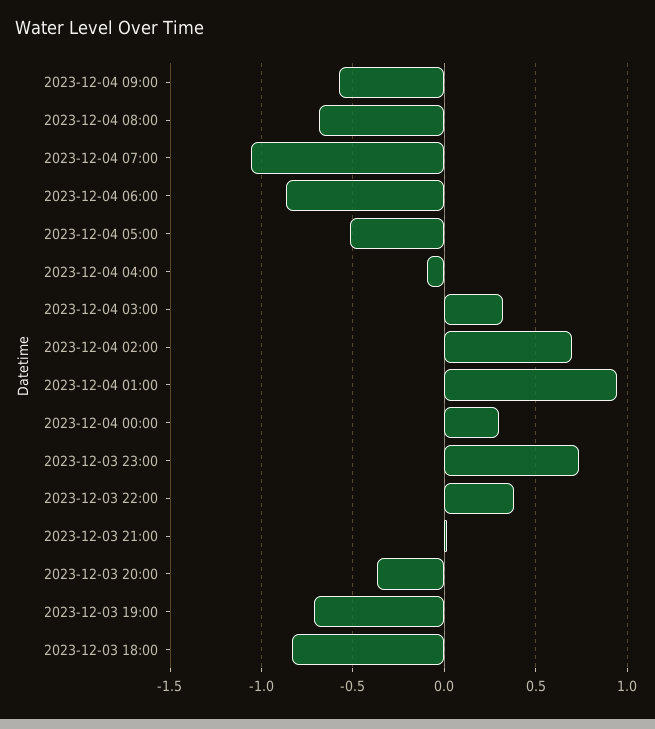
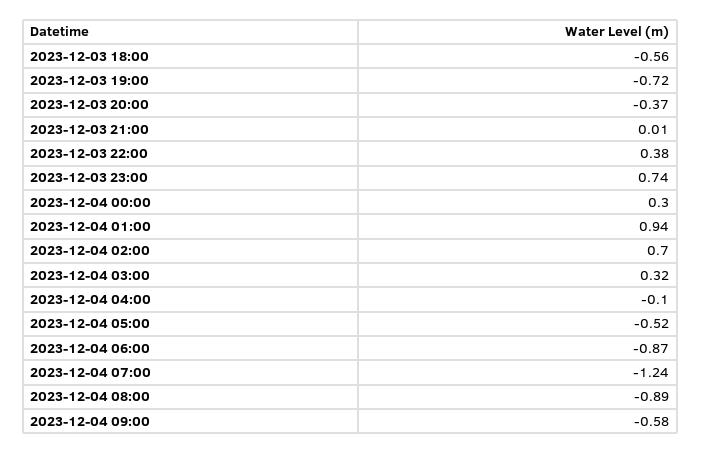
  {
    "2023-12-04 09:00": -0.58,
-   "2023-12-04 08:00": -0.7,
+   "2023-12-04 08:00": -0.89,
-   "2023-12-04 07:00": -1.05,
+   "2023-12-04 07:00": -1.24,
    "2023-12-04 06:00": -0.87,
    "2023-12-04 05:00": -0.52,
    "2023-12-04 04:00": -0.1,
    "2023-12-04 03:00": 0.32,
    "2023-12-04 02:00": 0.7,
    "2023-12-04 01:00": 0.94,
    "2023-12-04 00:00": 0.3,
    "2023-12-03 23:00": 0.74,
    "2023-12-03 22:00": 0.38,
    "2023-12-03 21:00": 0.01,
    "2023-12-03 20:00": -0.37,
    "2023-12-03 19:00": -0.72,
-   "2023-12-03 18:00": -0.85
+   "2023-12-03 18:00": -0.56
  }

